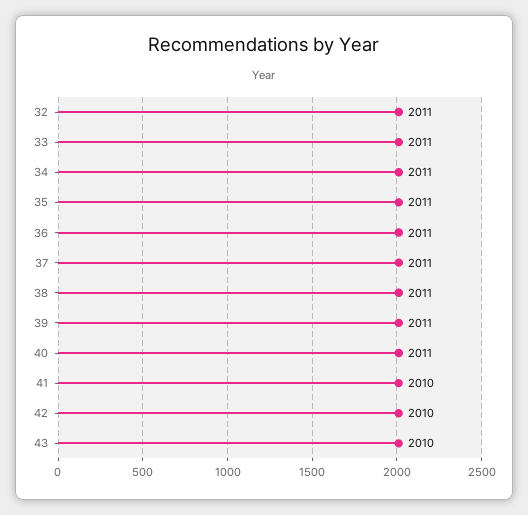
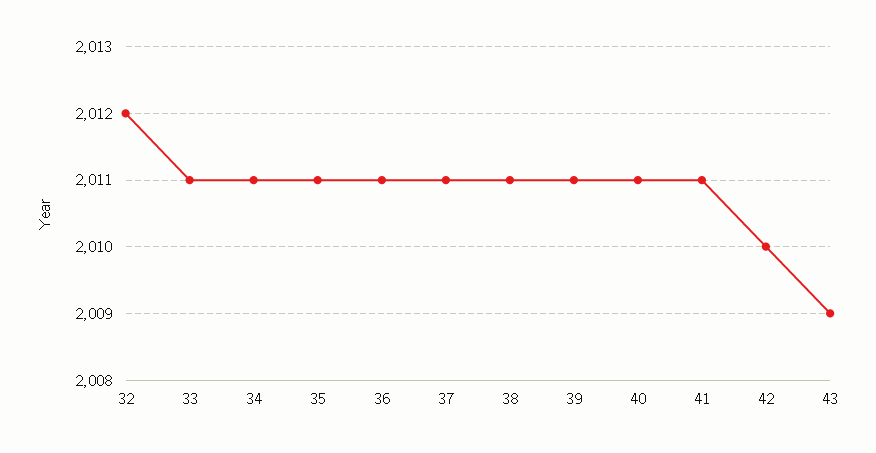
  {
-   "32": 2011,
+   "32": 2012,
    "33": 2011,
    "34": 2011,
    "35": 2011,
    "36": 2011,
    "37": 2011,
    "38": 2011,
    "39": 2011,
    "40": 2011,
-   "41": 2010,
+   "41": 2011,
    "42": 2010,
-   "43": 2010
+   "43": 2009
  }

